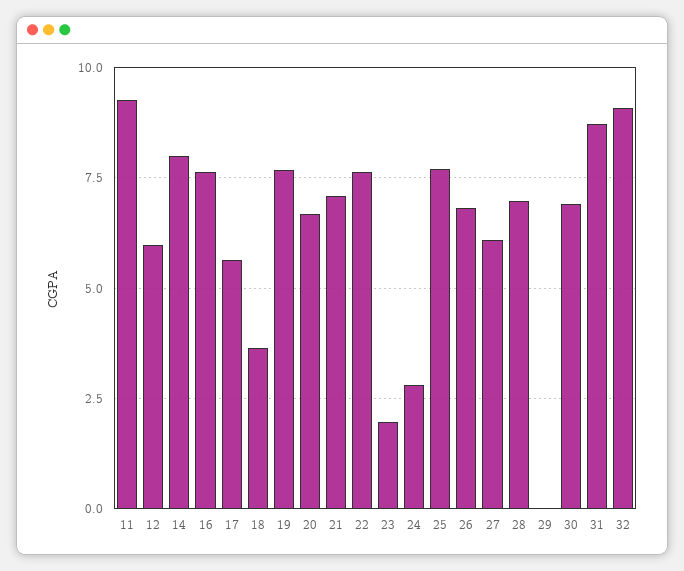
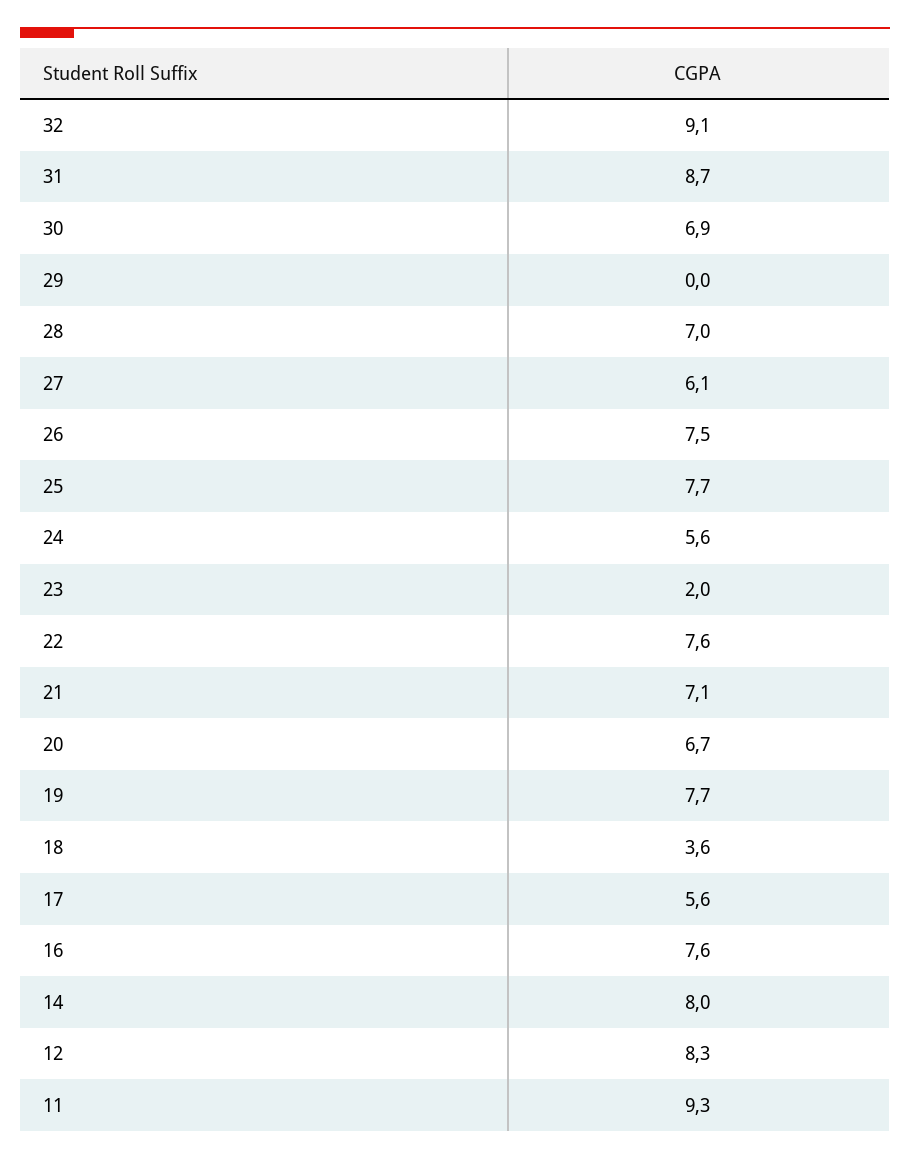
  {
    "11": 9.3,
-   "12": 6,
+   "12": 8.3,
    "14": 8,
    "16": 7.6,
    "17": 5.6,
    "18": 3.6,
    "19": 7.7,
    "20": 6.7,
    "21": 7.1,
    "22": 7.6,
    "23": 2,
-   "24": 2.75,
+   "24": 5.6,
    "25": 7.7,
-   "26": 6.75,
+   "26": 7.5,
    "27": 6.1,
    "28": 7,
    "29": 0,
    "30": 6.9,
    "31": 8.7,
    "32": 9.1
  }

